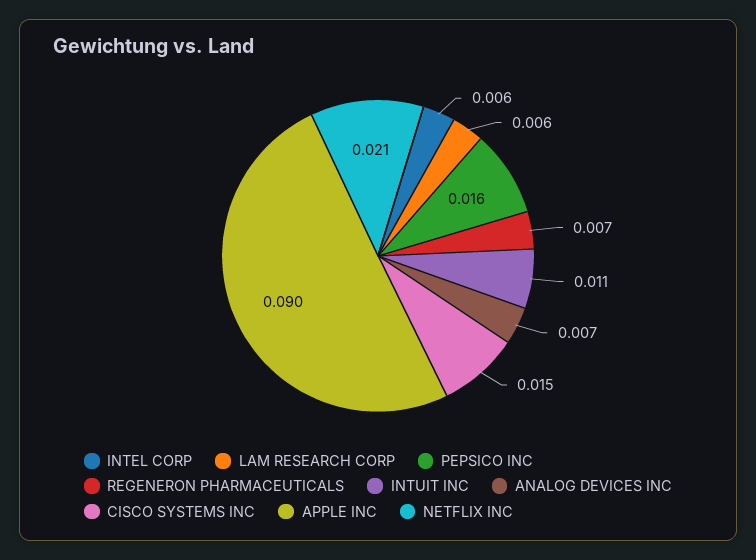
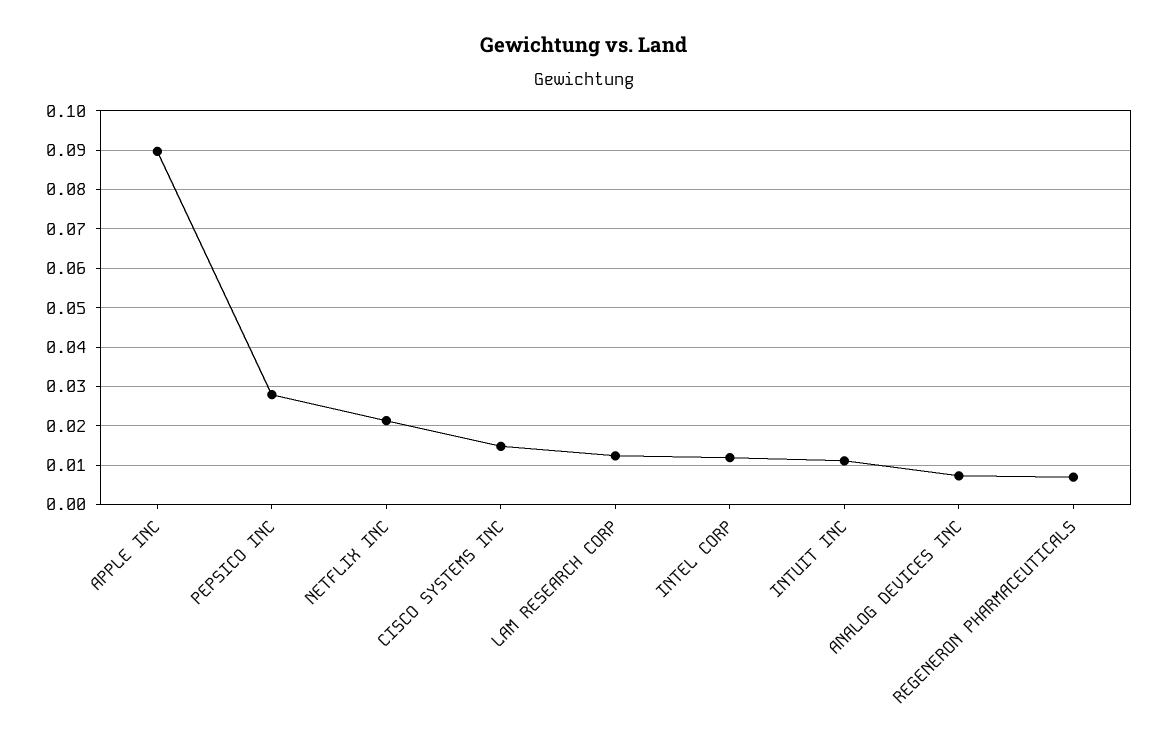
  {
-   "INTEL CORP": 0.006,
+   "INTEL CORP": 0.012,
-   "LAM RESEARCH CORP": 0.006,
+   "LAM RESEARCH CORP": 0.012,
-   "PEPSICO INC": 0.016,
+   "PEPSICO INC": 0.028,
    "REGENERON PHARMACEUTICALS": 0.007,
    "INTUIT INC": 0.011,
    "ANALOG DEVICES INC": 0.007,
    "CISCO SYSTEMS INC": 0.015,
    "APPLE INC": 0.09,
    "NETFLIX INC": 0.021
  }

